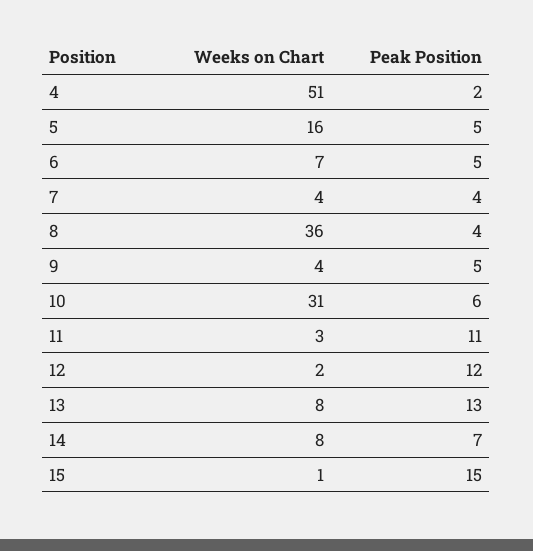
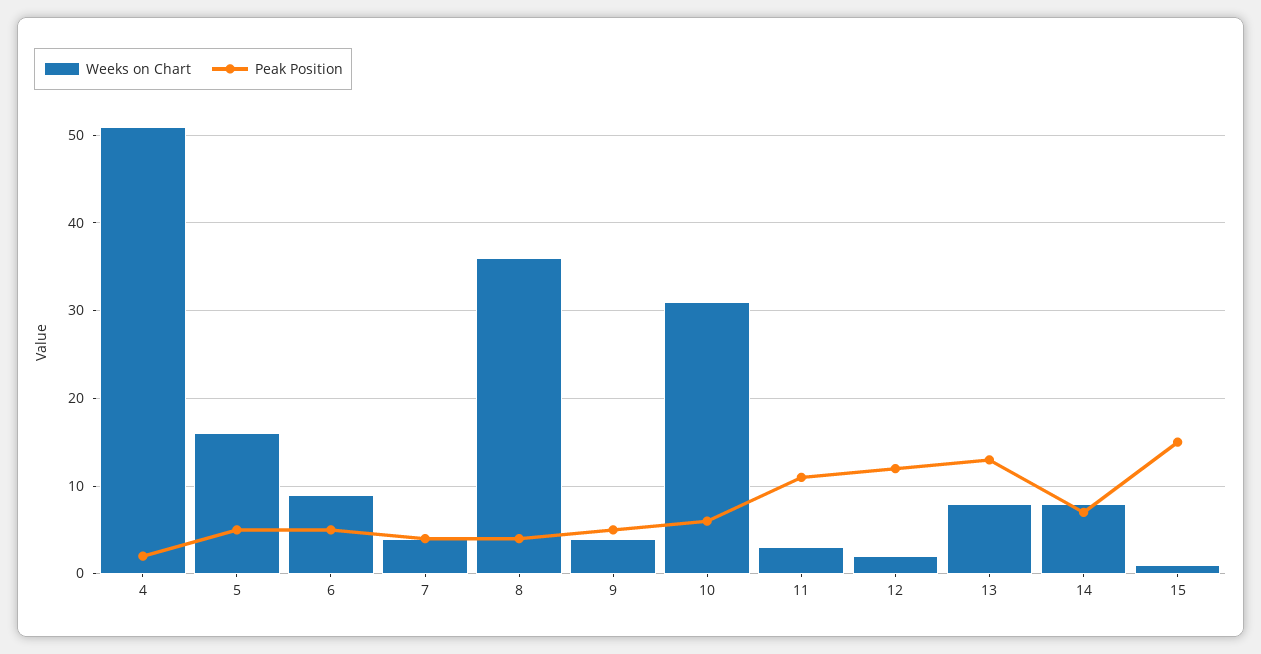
  {
    "Weeks on Chart": {
      "4": 51,
      "5": 16,
-     "6": 7,
+     "6": 9,
      "7": 4,
      "8": 36,
      "9": 4,
      "10": 31,
      "11": 3,
      "12": 2,
      "13": 8,
      "14": 8,
      "15": 1
    },
    "Peak Position": {
      "4": 2,
      "5": 5,
      "6": 5,
      "7": 4,
      "8": 4,
      "9": 5,
      "10": 6,
      "11": 11,
      "12": 12,
      "13": 13,
      "14": 7,
      "15": 15
    }
  }

